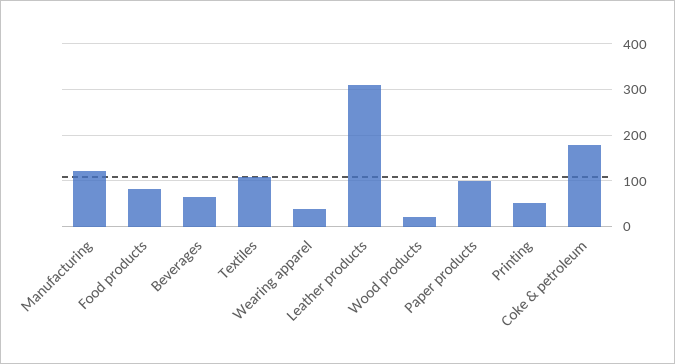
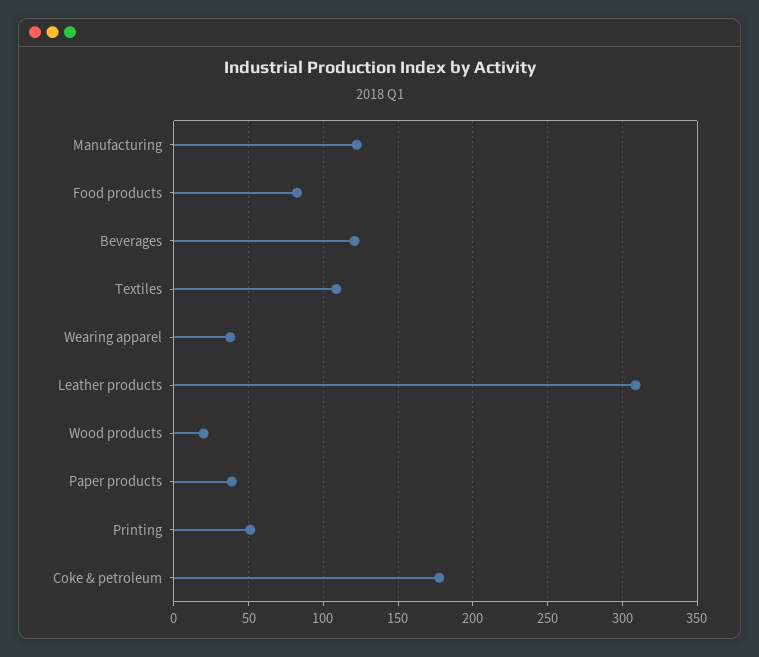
  {
    "Manufacturing": 120,
    "Food products": 80,
-   "Beverages": 60,
+   "Beverages": 120,
    "Textiles": 110,
    "Wearing apparel": 40,
    "Leather products": 310,
    "Wood products": 20,
-   "Paper products": 100,
+   "Paper products": 40,
    "Printing": 50,
    "Coke & petroleum": 175
  }

